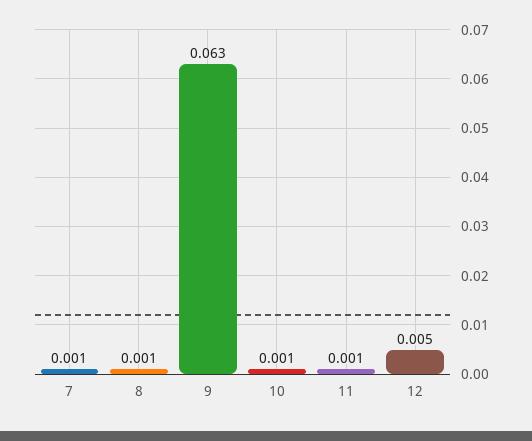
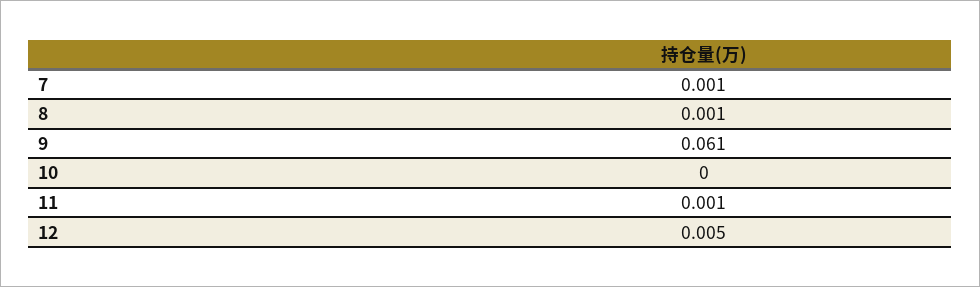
  {
    "7": 0.001,
    "8": 0.001,
-   "9": 0.063,
+   "9": 0.061,
-   "10": 0.001,
+   "10": 0,
    "11": 0.001,
    "12": 0.005
  }

